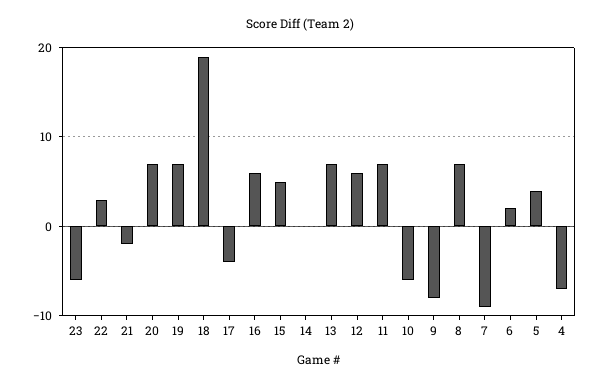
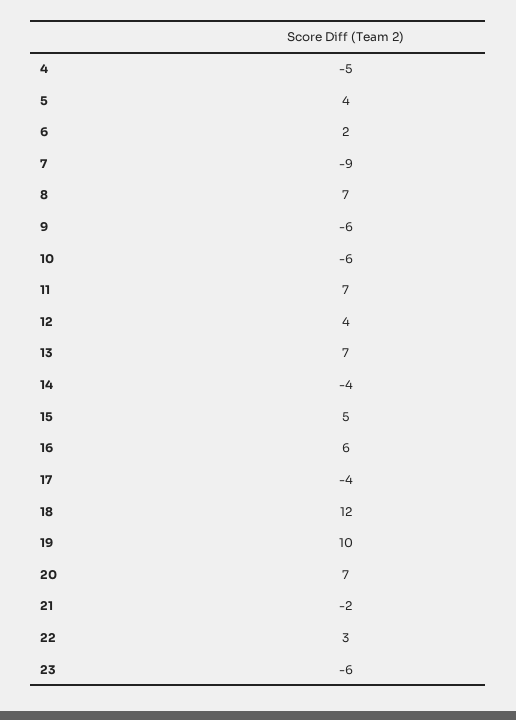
  {
    "23": -6,
    "22": 3,
    "21": -2,
    "20": 7,
-   "19": 7,
+   "19": 10,
-   "18": 19,
+   "18": 12,
    "17": -4,
    "16": 6,
    "15": 5,
-   "14": 0,
+   "14": -4,
    "13": 7,
-   "12": 6,
+   "12": 4,
    "11": 7,
    "10": -6,
-   "9": -8,
+   "9": -6,
    "8": 7,
    "7": -9,
    "6": 2,
    "5": 4,
-   "4": -7
+   "4": -5
  }

